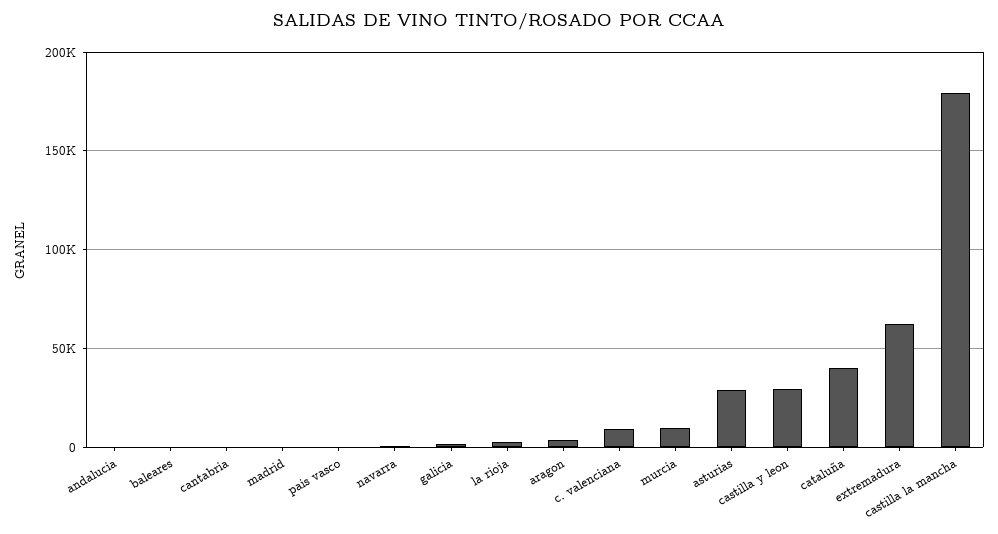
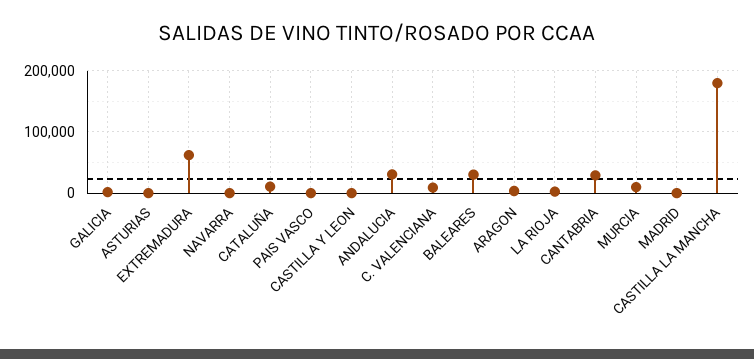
  {
-   "andalucia": 0,
+   "andalucia": 30000,
-   "baleares": 0,
+   "baleares": 30000,
-   "cantabria": 0,
+   "cantabria": 30000,
    "madrid": 0,
    "pais vasco": 0,
    "navarra": 0,
    "galicia": 0,
    "la rioja": 5000,
    "aragon": 5000,
    "c. valenciana": 10000,
    "murcia": 10000,
-   "asturias": 30000,
+   "asturias": 0,
-   "castilla y leon": 30000,
+   "castilla y leon": 0,
-   "cataluña": 40000,
+   "cataluña": 10000,
    "extremadura": 60000,
    "castilla la mancha": 180000
  }

